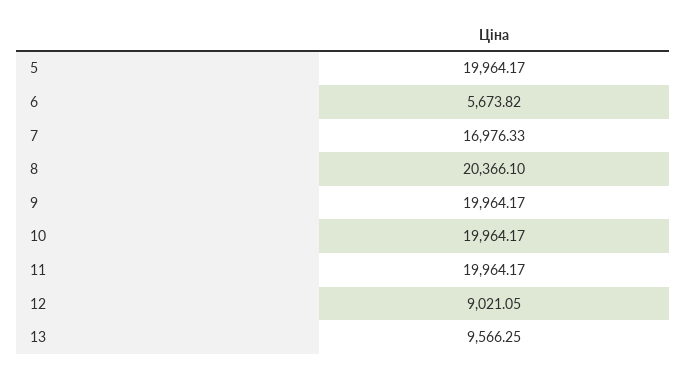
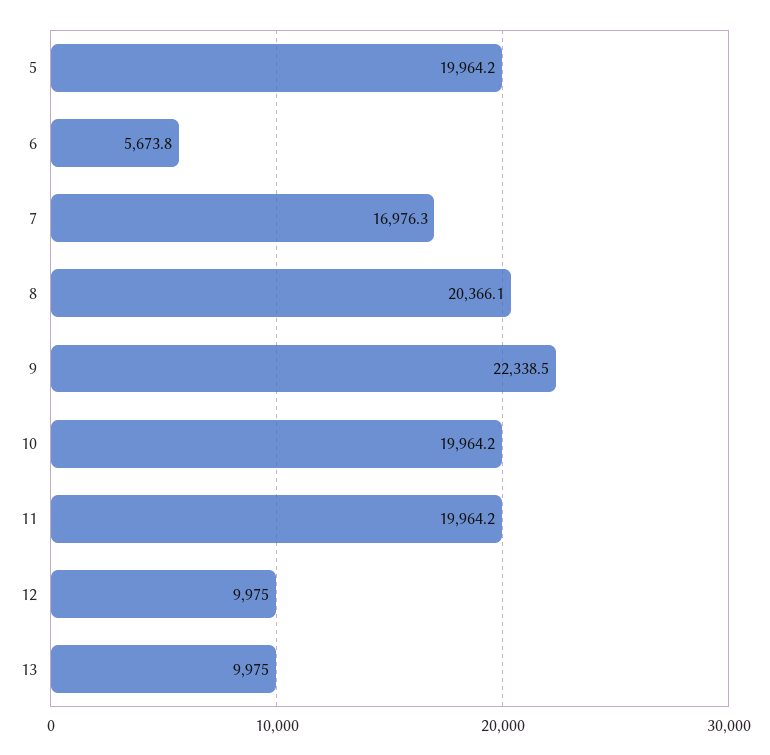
  {
    "5": 19964.17,
    "6": 5673.82,
    "7": 16976.33,
    "8": 20366.1,
-   "9": 19964.17,
+   "9": 22338.5,
    "10": 19964.17,
    "11": 19964.17,
-   "12": 9021.05,
+   "12": 9975,
-   "13": 9566.25
+   "13": 9975
  }

